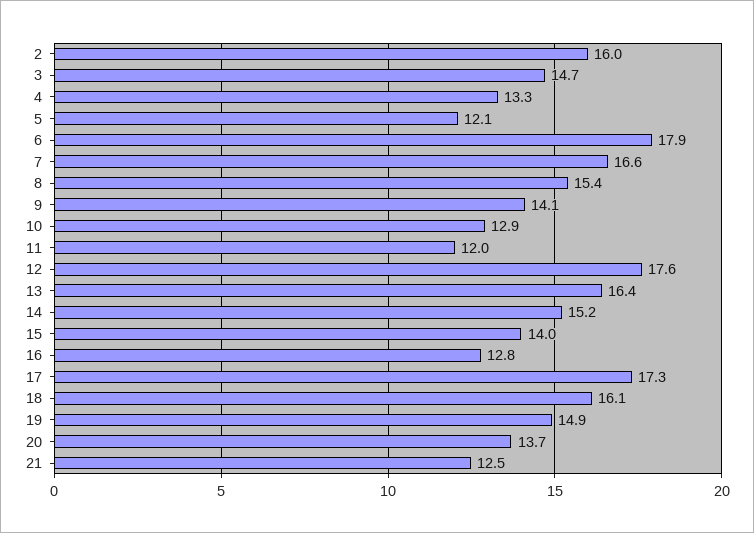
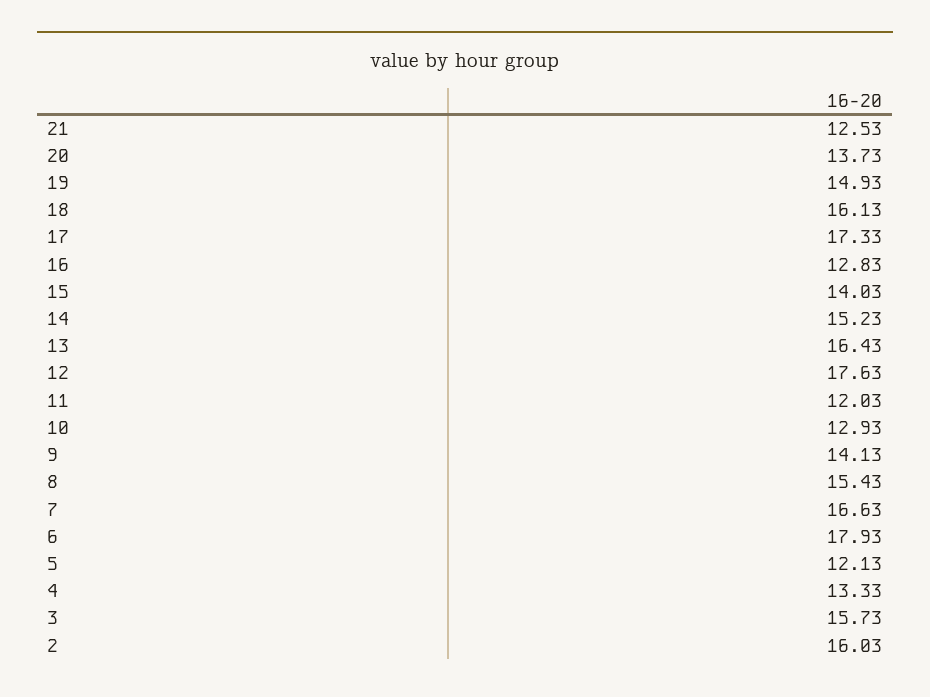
  {
    "2": 16.03,
-   "3": 14.7,
+   "3": 15.73,
    "4": 13.33,
    "5": 12.13,
    "6": 17.93,
    "7": 16.63,
    "8": 15.43,
    "9": 14.13,
    "10": 12.93,
    "11": 12.03,
    "12": 17.63,
    "13": 16.43,
    "14": 15.23,
    "15": 14.03,
    "16": 12.83,
    "17": 17.33,
    "18": 16.13,
    "19": 14.93,
    "20": 13.73,
    "21": 12.53
  }

